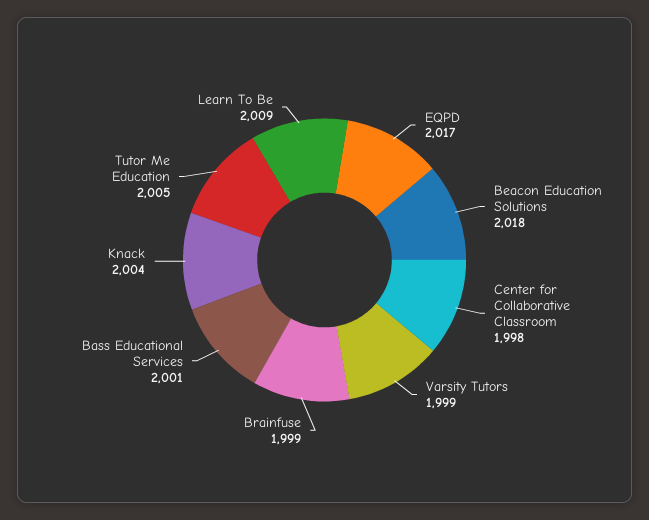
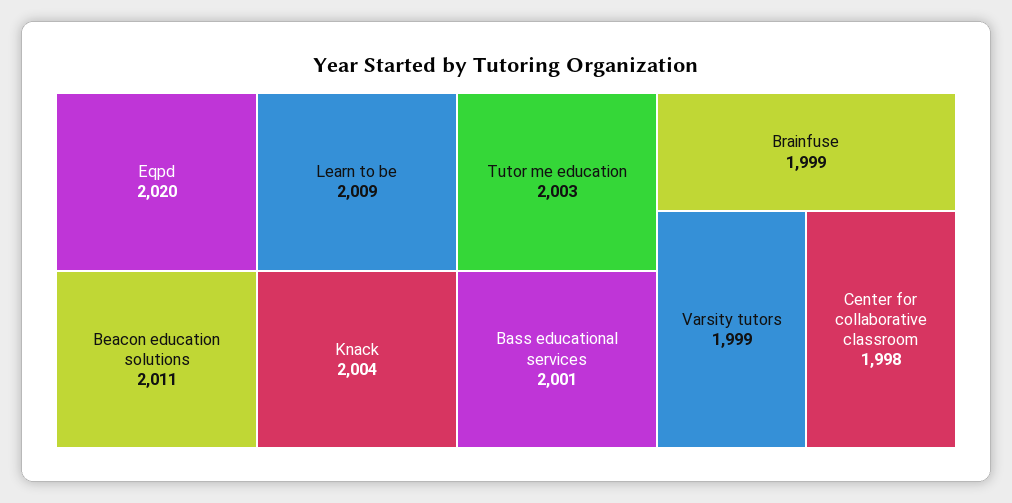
  {
-   "EQPD": 2017,
+   "EQPD": 2020,
-   "Beacon Education Solutions": 2018,
+   "Beacon Education Solutions": 2011,
    "Center for Collaborative Classroom": 1998,
    "Varsity Tutors": 1999,
    "Brainfuse": 1999,
    "Bass Educational Services": 2001,
    "Knack": 2004,
-   "Tutor Me Education": 2005,
+   "Tutor Me Education": 2003,
    "Learn To Be": 2009
  }

